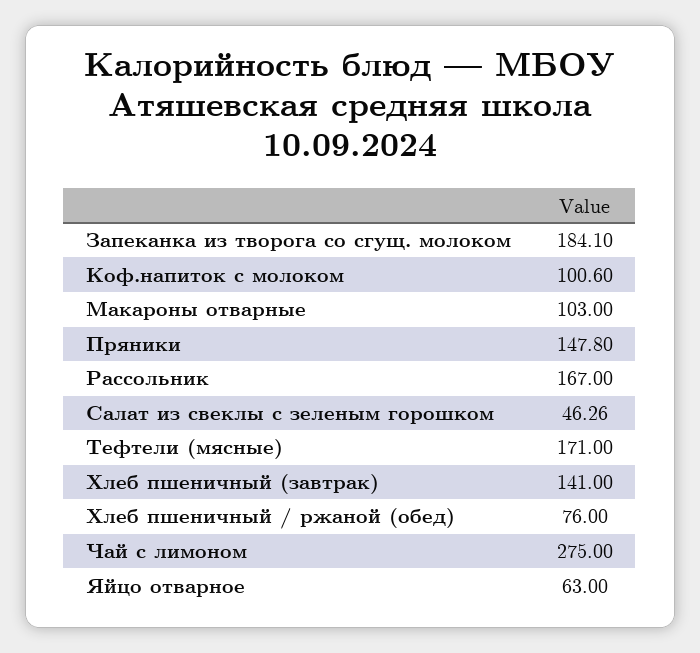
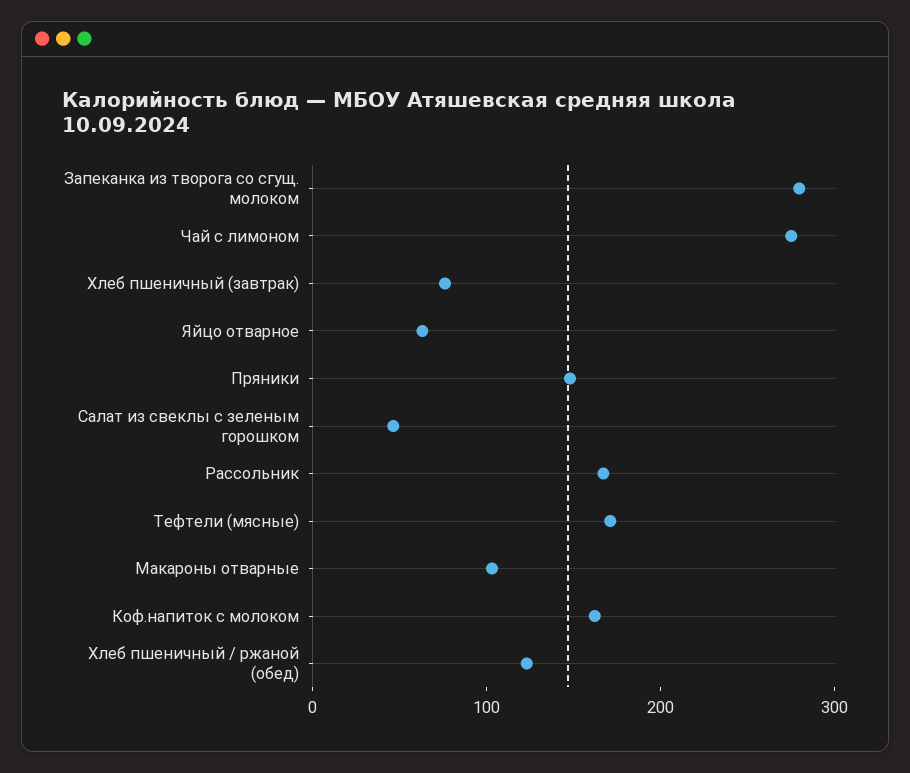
  {
-   "Запеканка из творога со сгущ. молоком": 184.1,
+   "Запеканка из творога со сгущ. молоком": 280,
-   "Коф.напиток с молоком": 100.6,
+   "Коф.напиток с молоком": 160,
    "Макароны отварные": 103,
    "Пряники": 147.8,
    "Рассольник": 167,
    "Салат из свеклы с зеленым горошком": 46.26,
    "Тефтели (мясные)": 171,
-   "Хлеб пшеничный (завтрак)": 141,
+   "Хлеб пшеничный (завтрак)": 80,
-   "Хлеб пшеничный / ржаной (обед)": 76,
+   "Хлеб пшеничный / ржаной (обед)": 120,
    "Чай с лимоном": 275,
    "Яйцо отварное": 63
  }

